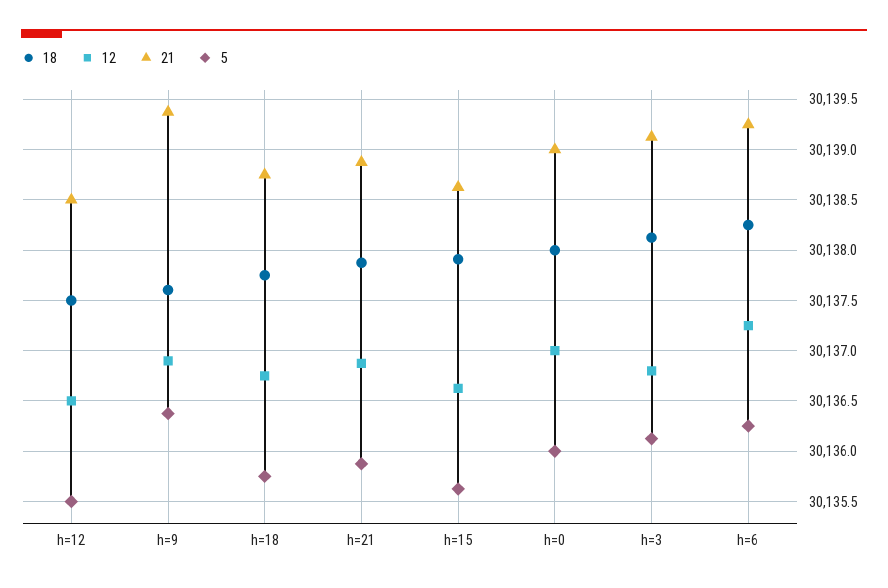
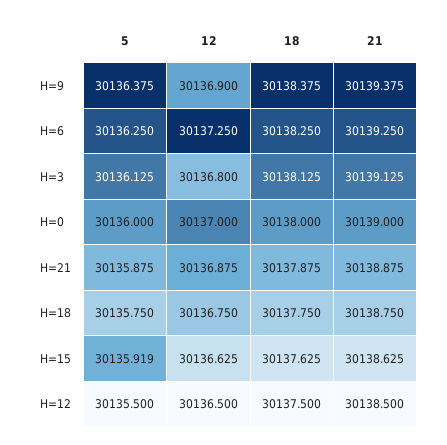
  {
    "18": {
      "h=12": 30137.5,
-     "h=9": 30137.6,
+     "h=9": 30138.375,
      "h=18": 30137.75,
      "h=21": 30137.875,
-     "h=15": 30137.9,
+     "h=15": 30137.625,
      "h=0": 30138,
      "h=3": 30138.125,
      "h=6": 30138.25
    },
    "12": {
      "h=12": 30136.5,
      "h=9": 30136.9,
      "h=18": 30136.75,
      "h=21": 30136.875,
      "h=15": 30136.625,
      "h=0": 30137,
      "h=3": 30136.8,
      "h=6": 30137.25
    },
    "21": {
      "h=12": 30138.5,
      "h=9": 30139.375,
      "h=18": 30138.75,
      "h=21": 30138.875,
      "h=15": 30138.625,
      "h=0": 30139,
      "h=3": 30139.125,
      "h=6": 30139.25
    },
    "5": {
      "h=12": 30135.5,
      "h=9": 30136.375,
      "h=18": 30135.75,
      "h=21": 30135.875,
-     "h=15": 30135.6,
+     "h=15": 30135.919,
      "h=0": 30136,
      "h=3": 30136.125,
      "h=6": 30136.25
    }
  }

